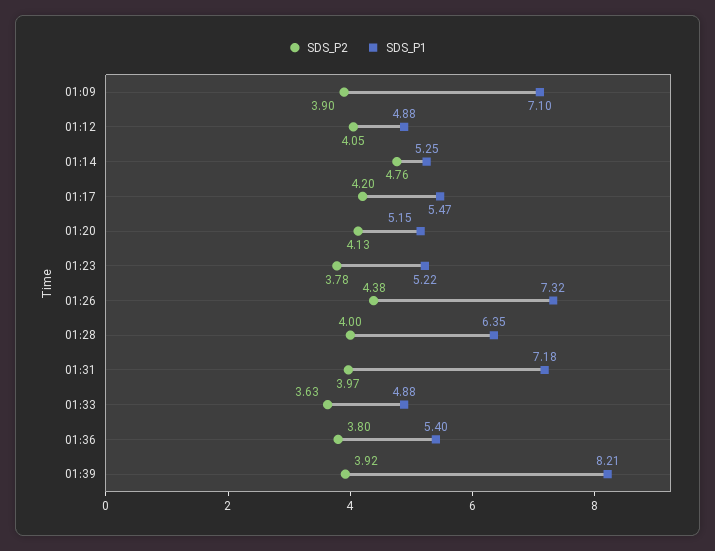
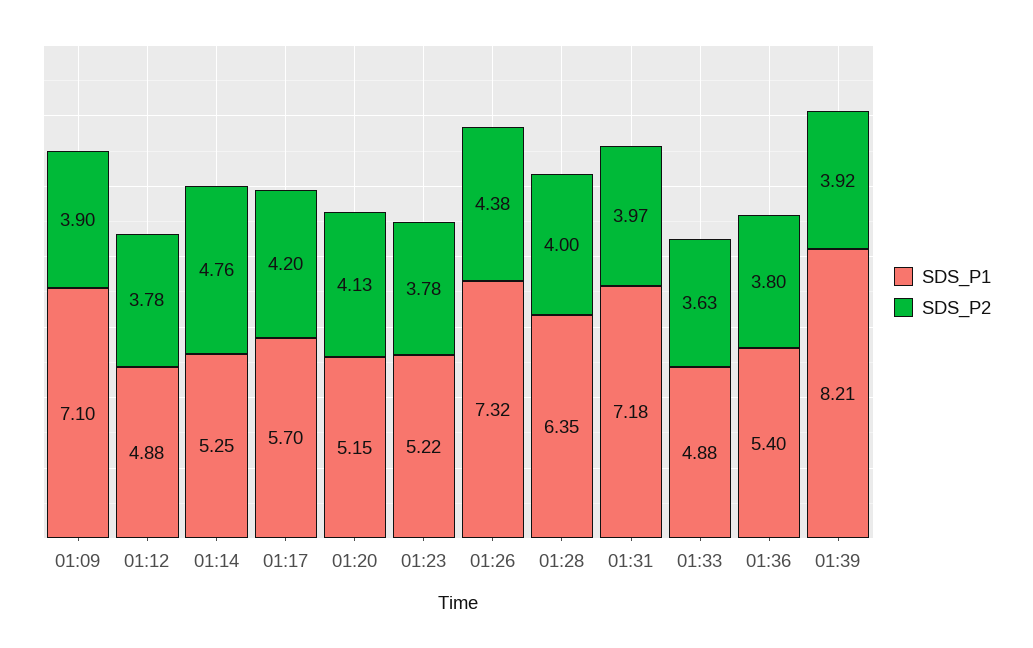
  {
    "SDS_P2": {
      "01:09": 3.9,
-     "01:12": 4.05,
+     "01:12": 3.78,
      "01:14": 4.76,
      "01:17": 4.2,
      "01:20": 4.13,
      "01:23": 3.78,
      "01:26": 4.38,
      "01:28": 4,
      "01:31": 3.97,
      "01:33": 3.63,
      "01:36": 3.8,
      "01:39": 3.92
    },
    "SDS_P1": {
      "01:09": 7.1,
      "01:12": 4.88,
      "01:14": 5.25,
-     "01:17": 5.47,
+     "01:17": 5.7,
      "01:20": 5.15,
      "01:23": 5.22,
      "01:26": 7.32,
      "01:28": 6.35,
      "01:31": 7.18,
      "01:33": 4.88,
      "01:36": 5.4,
      "01:39": 8.21
    }
  }

